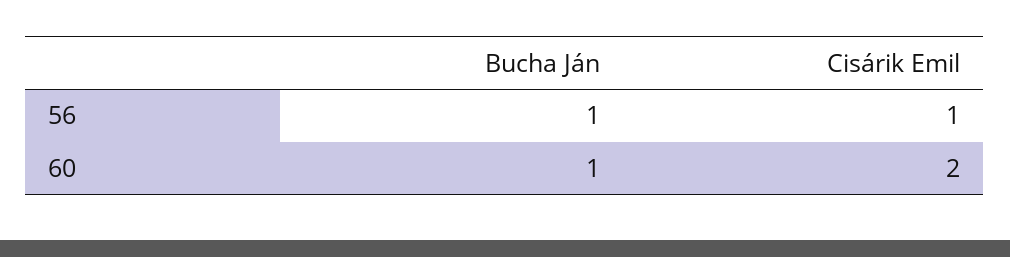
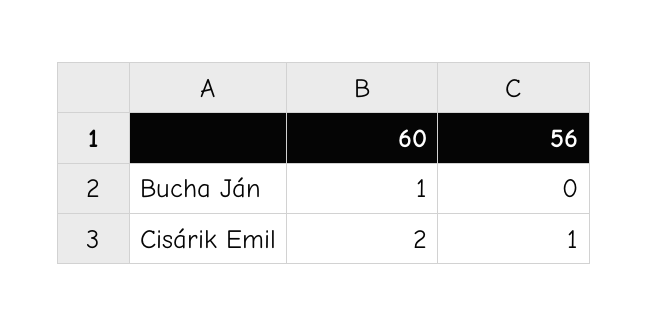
  {
    "Bucha Ján": {
-     "56": 1,
+     "56": 0,
      "60": 1
    },
    "Cisárik Emil": {
      "56": 1,
      "60": 2
    }
  }

